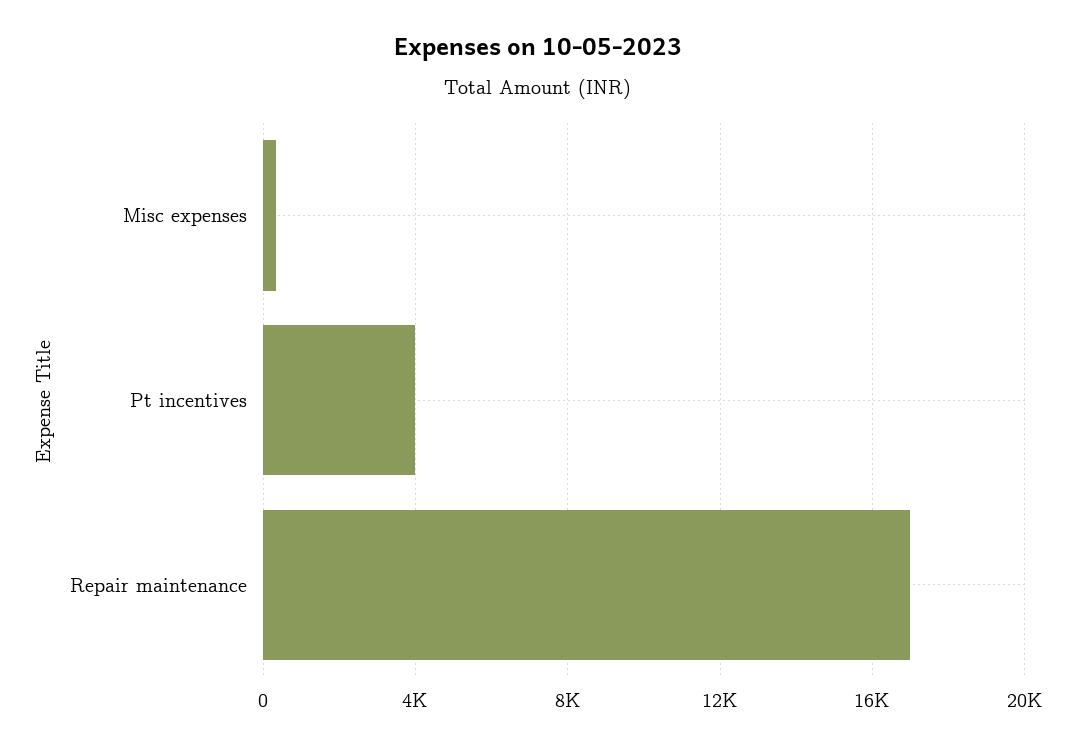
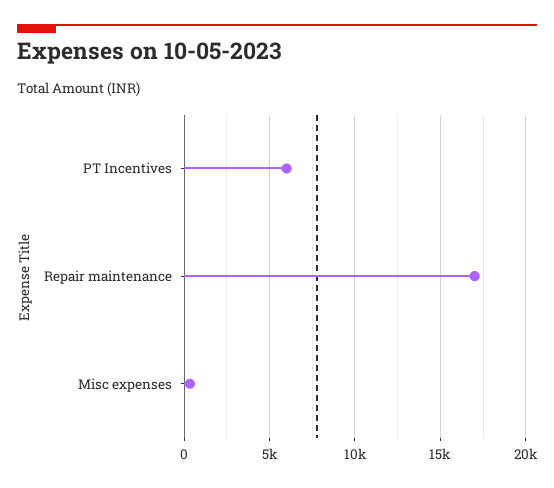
  {
    "Misc expenses": 500,
-   "Pt incentives": 4000,
+   "Pt incentives": 6000,
    "Repair maintenance": 17000
  }

